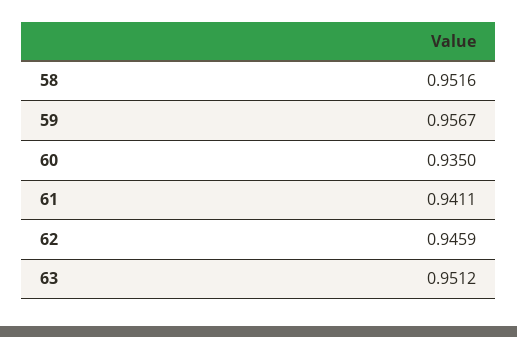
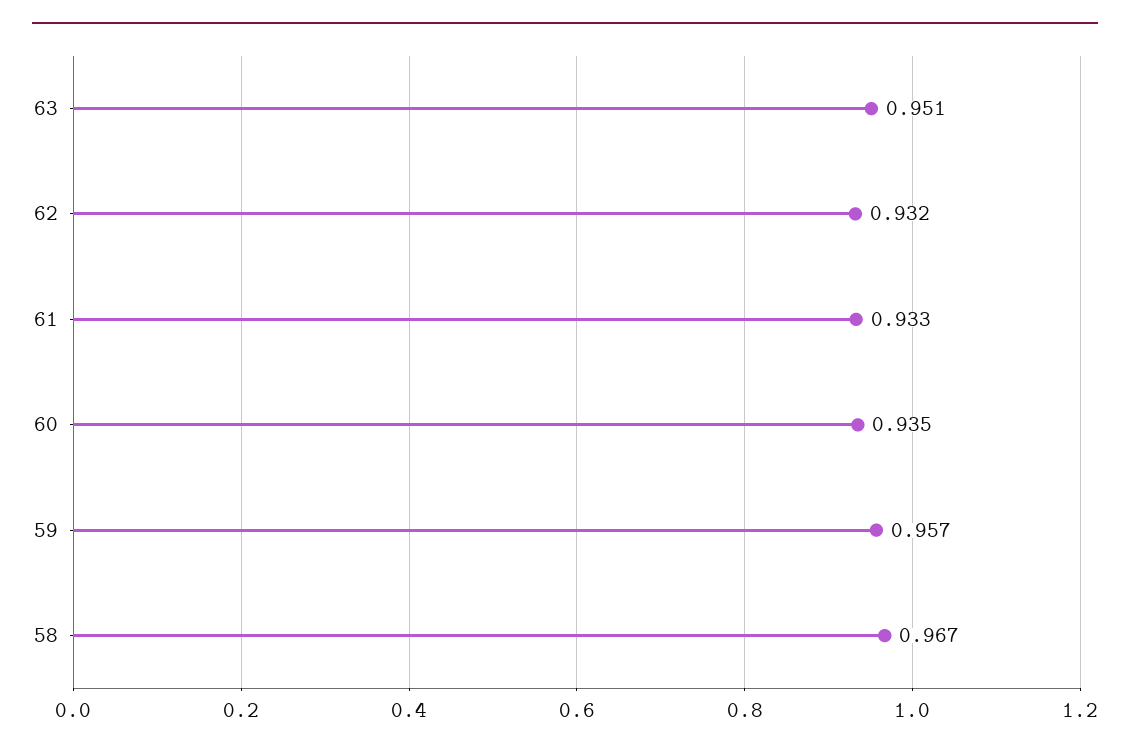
  {
-   "58": 0.9516,
+   "58": 0.967,
    "59": 0.9567,
    "60": 0.935,
-   "61": 0.9411,
+   "61": 0.933,
-   "62": 0.9459,
+   "62": 0.932,
    "63": 0.9512
  }

